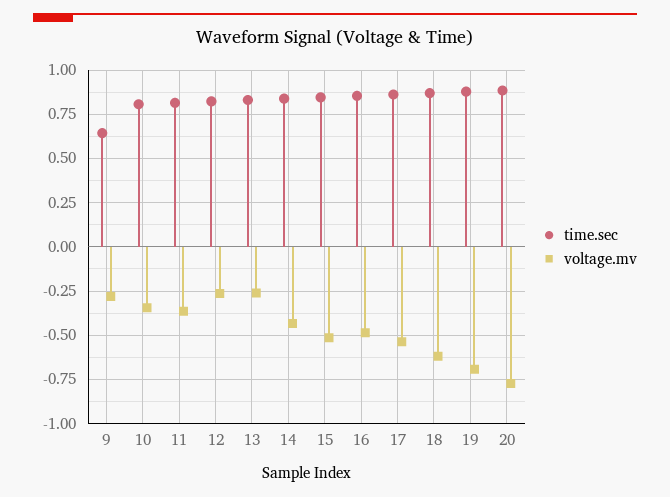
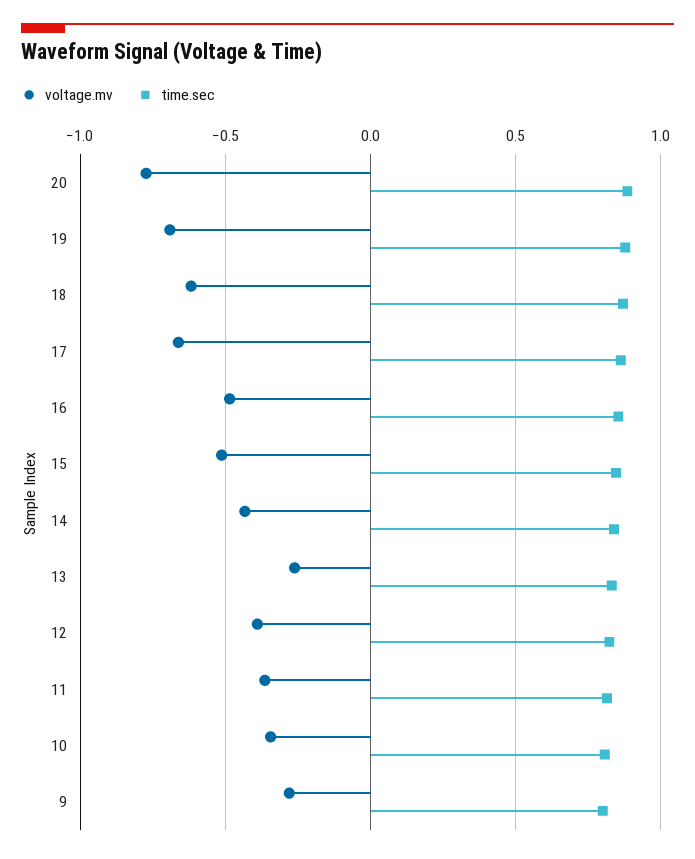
  {
    "time.sec": {
-     "9": 0.65,
+     "9": 0.8,
      "10": 0.8,
      "11": 0.8,
      "12": 0.8,
      "13": 0.85,
      "14": 0.85,
      "15": 0.85,
      "16": 0.85,
      "17": 0.85,
      "18": 0.85,
      "19": 0.9,
      "20": 0.9
    },
    "voltage.mv": {
      "9": -0.3,
      "10": -0.35,
      "11": -0.35,
-     "12": -0.25,
+     "12": -0.4,
      "13": -0.25,
      "14": -0.45,
      "15": -0.5,
      "16": -0.5,
-     "17": -0.55,
+     "17": -0.65,
      "18": -0.6,
      "19": -0.7,
      "20": -0.75
    }
  }

